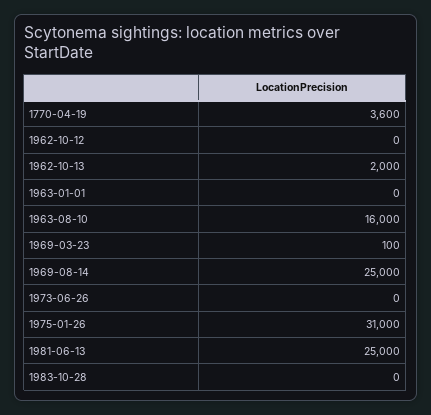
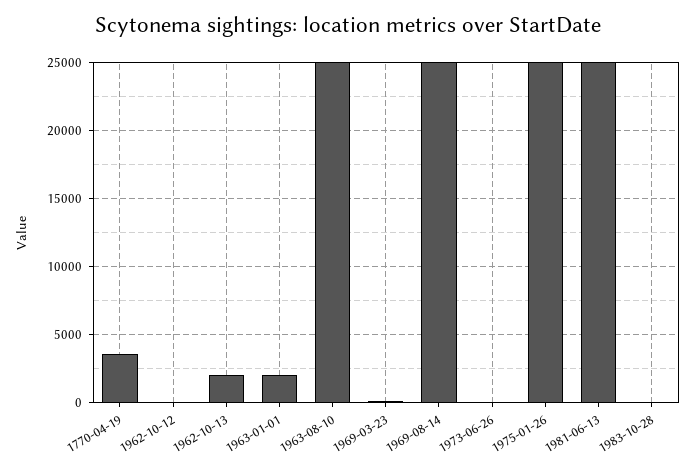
  {
    "1770-04-19": 3600,
    "1962-10-12": 0,
    "1962-10-13": 2000,
-   "1963-01-01": 0,
+   "1963-01-01": 2000,
-   "1963-08-10": 16000,
+   "1963-08-10": 25000,
    "1969-03-23": 100,
    "1969-08-14": 25000,
    "1973-06-26": 0,
-   "1975-01-26": 31000,
+   "1975-01-26": 25000,
    "1981-06-13": 25000,
    "1983-10-28": 0
  }

